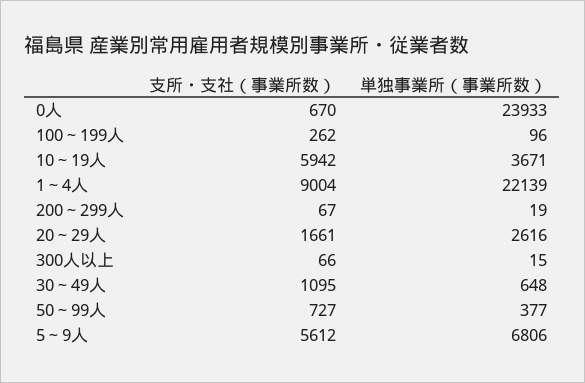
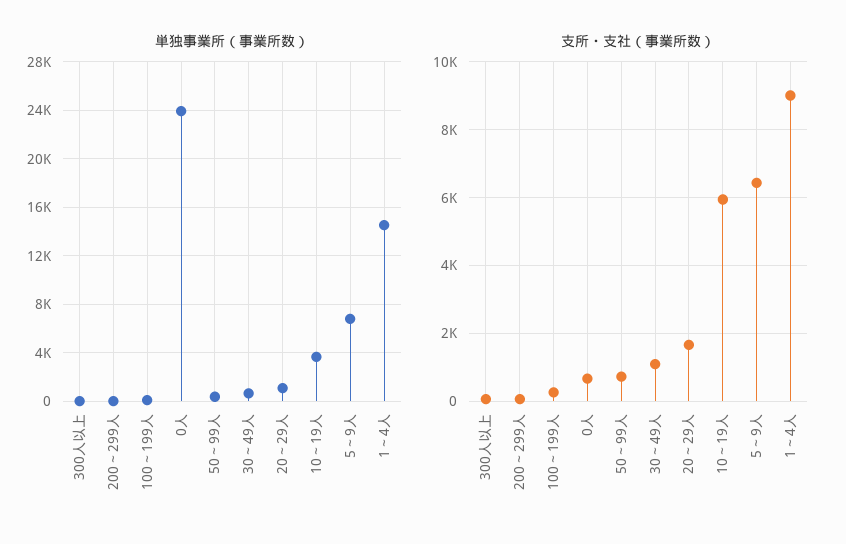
  {
    "支所・支社（事業所数）": {
      "0人": 670,
      "100～199人": 262,
      "10～19人": 5942,
      "1～4人": 9004,
      "200～299人": 67,
      "20～29人": 1661,
      "300人以上": 66,
      "30～49人": 1095,
      "50～99人": 727,
-     "5～9人": 5612
+     "5～9人": 6400
    },
    "単独事業所（事業所数）": {
      "0人": 23933,
      "100～199人": 96,
      "10～19人": 3671,
-     "1～4人": 22139,
+     "1～4人": 14500,
      "200～299人": 19,
-     "20～29人": 2616,
+     "20～29人": 1000,
      "300人以上": 15,
      "30～49人": 648,
      "50～99人": 377,
      "5～9人": 6806
    }
  }

